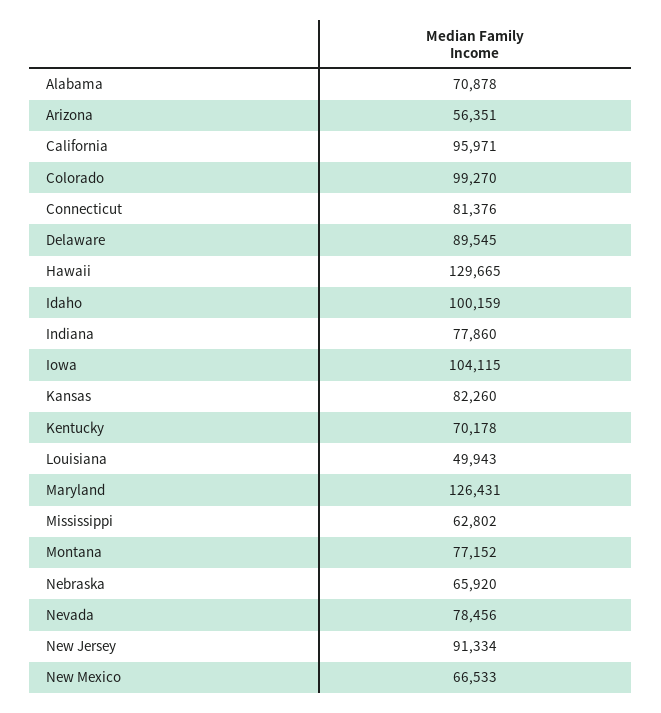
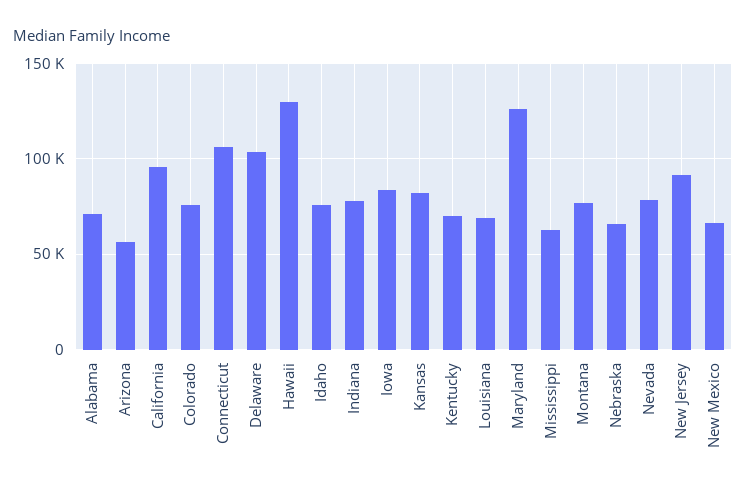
  {
    "Alabama": 70878,
    "Arizona": 56351,
    "California": 95971,
-   "Colorado": 99270,
+   "Colorado": 75000,
-   "Connecticut": 81376,
+   "Connecticut": 105000,
-   "Delaware": 89545,
+   "Delaware": 105000,
    "Hawaii": 129665,
-   "Idaho": 100159,
+   "Idaho": 75000,
    "Indiana": 77860,
-   "Iowa": 104115,
+   "Iowa": 85000,
    "Kansas": 82260,
    "Kentucky": 70178,
-   "Louisiana": 49943,
+   "Louisiana": 70000,
    "Maryland": 126431,
    "Mississippi": 62802,
    "Montana": 77152,
    "Nebraska": 65920,
    "Nevada": 78456,
    "New Jersey": 91334,
    "New Mexico": 66533
  }

